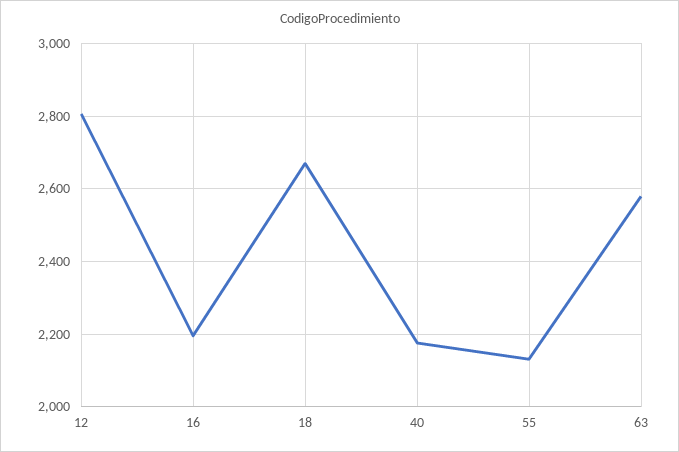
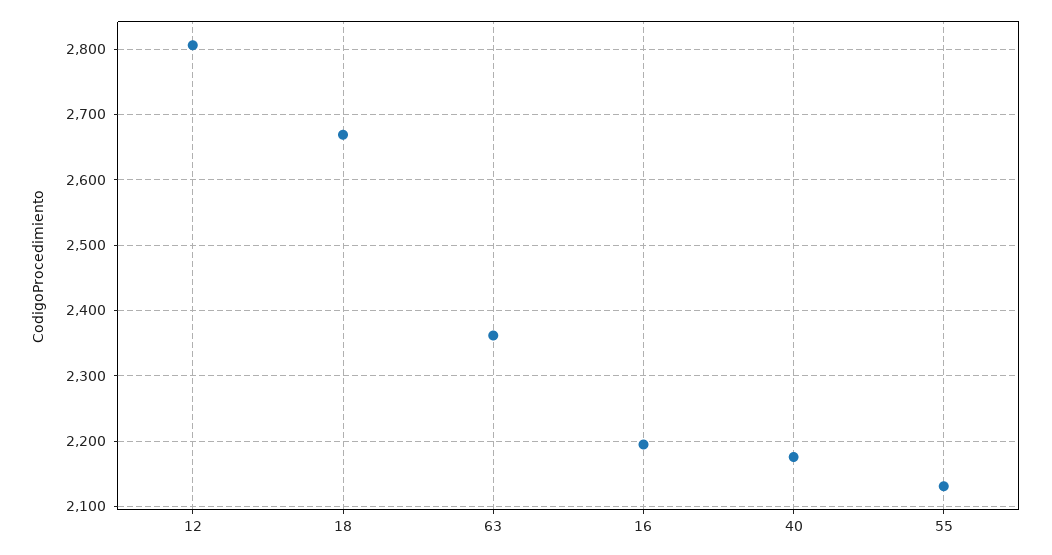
  {
    "12": 2810,
    "16": 2200,
    "18": 2670,
    "40": 2180,
    "55": 2130,
-   "63": 2580
+   "63": 2360
  }

